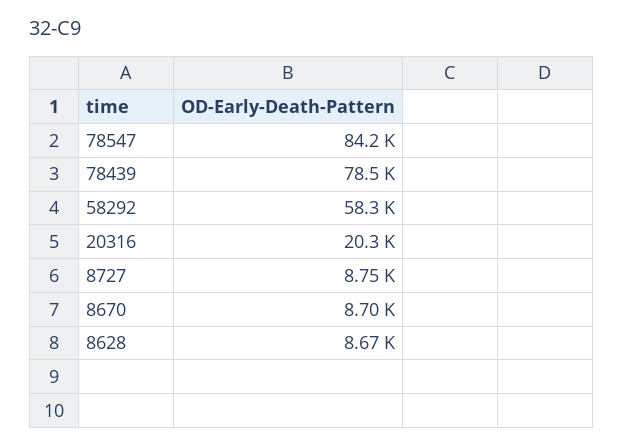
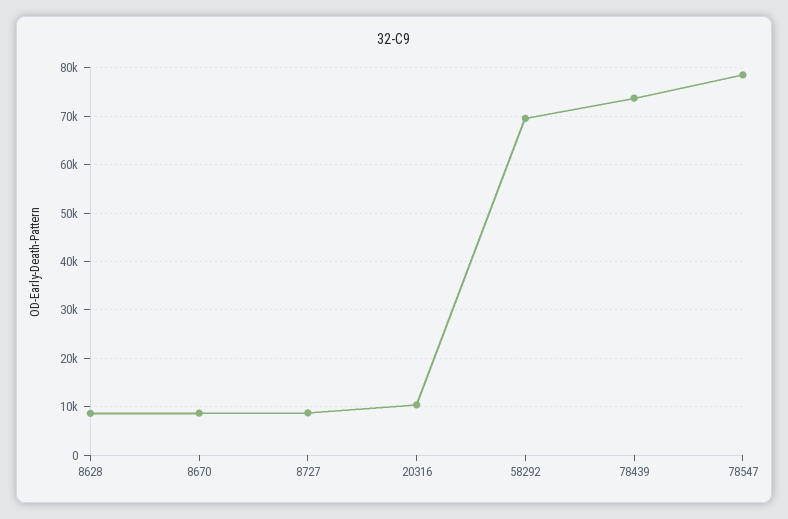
  {
-   "78547": 84200,
+   "78547": 78000,
-   "78439": 78500,
+   "78439": 74000,
-   "58292": 58300,
+   "58292": 70000,
-   "20316": 20300,
+   "20316": 10000,
    "8727": 8750,
    "8670": 8700,
    "8628": 8670
  }

